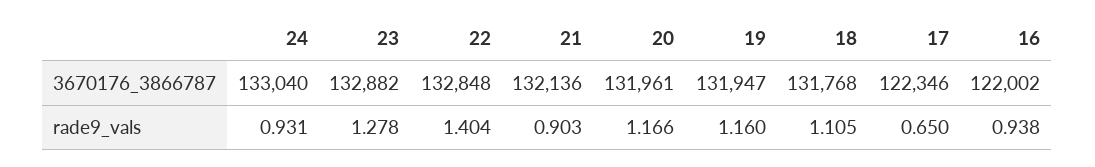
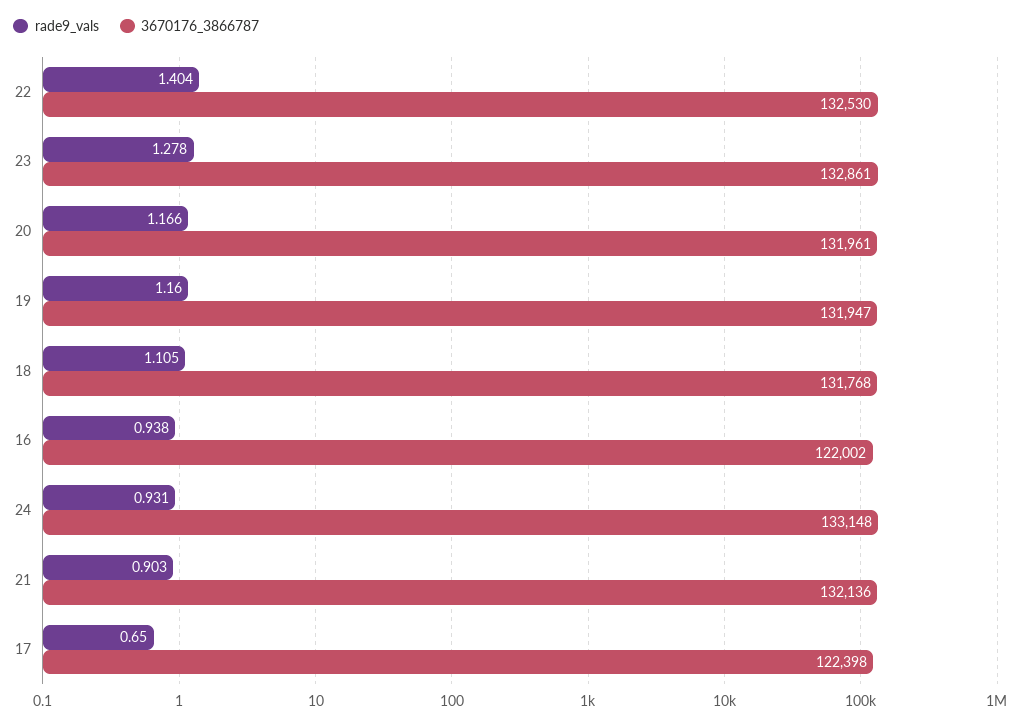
  {
    "3670176_3866787": {
-     "24": 133040,
+     "24": 133148,
-     "23": 132882,
+     "23": 132861,
-     "22": 132848,
+     "22": 132530,
      "21": 132136,
      "20": 131961,
      "19": 131947,
      "18": 131768,
-     "17": 122346,
+     "17": 122398,
      "16": 122002
    },
    "rade9_vals": {
      "24": 0.931,
      "23": 1.278,
      "22": 1.404,
      "21": 0.903,
      "20": 1.166,
      "19": 1.16,
      "18": 1.105,
      "17": 0.65,
      "16": 0.938
    }
  }

